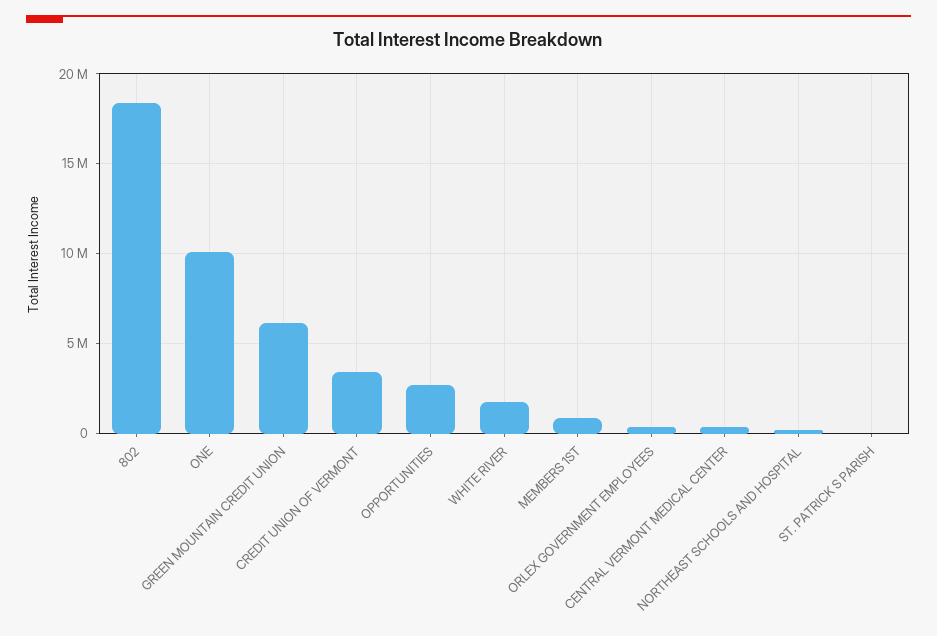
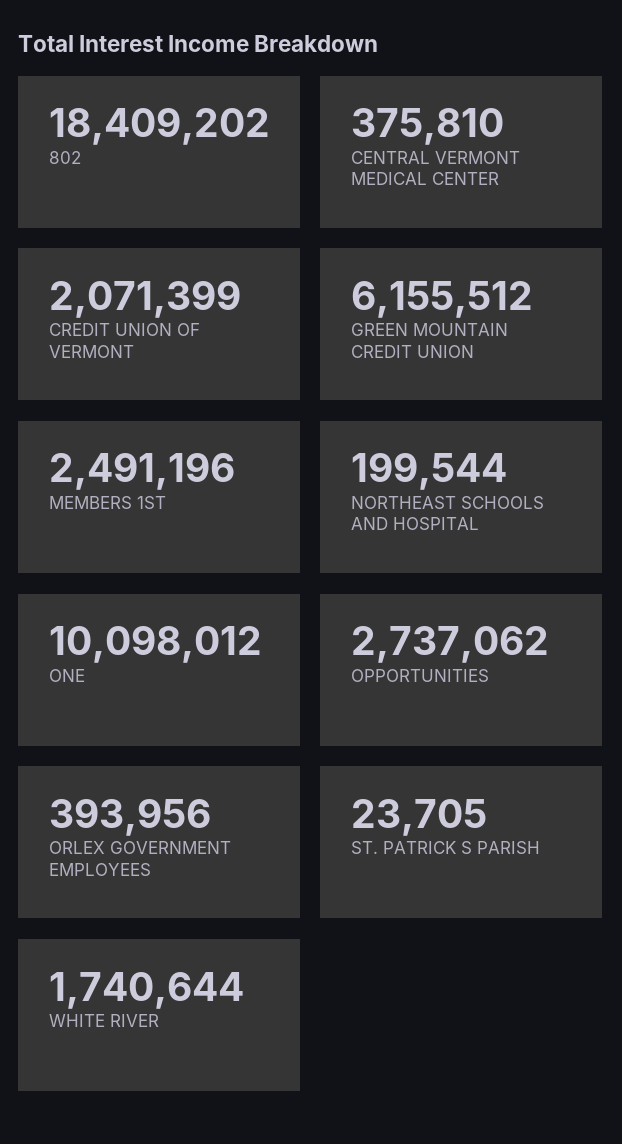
  {
    "802": 18409202,
    "ONE": 10098012,
    "GREEN MOUNTAIN CREDIT UNION": 6155512,
-   "CREDIT UNION OF VERMONT": 3500000,
+   "CREDIT UNION OF VERMONT": 2071399,
    "OPPORTUNITIES": 2737062,
    "WHITE RIVER": 1740644,
-   "MEMBERS 1ST": 1000000,
+   "MEMBERS 1ST": 2491196,
    "ORLEX GOVERNMENT EMPLOYEES": 393956,
    "CENTRAL VERMONT MEDICAL CENTER": 375810,
    "NORTHEAST SCHOOLS AND HOSPITAL": 199544,
    "ST. PATRICK S PARISH": 23705
  }

